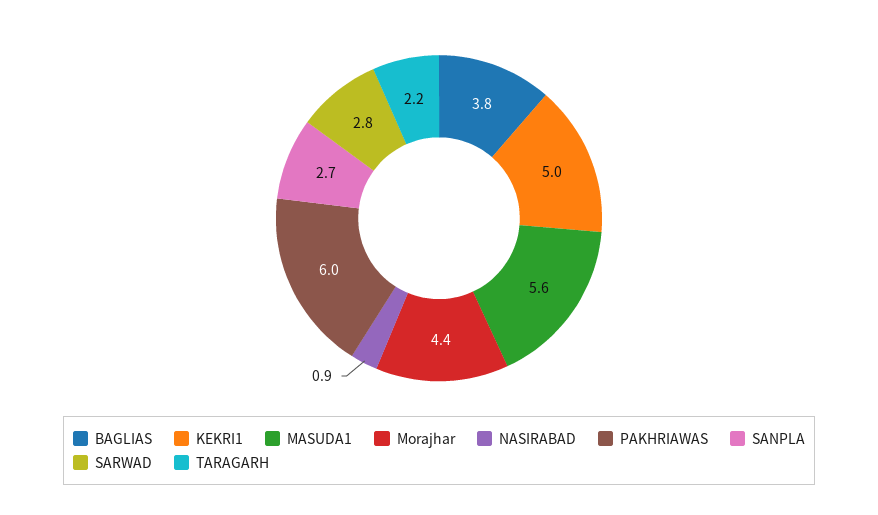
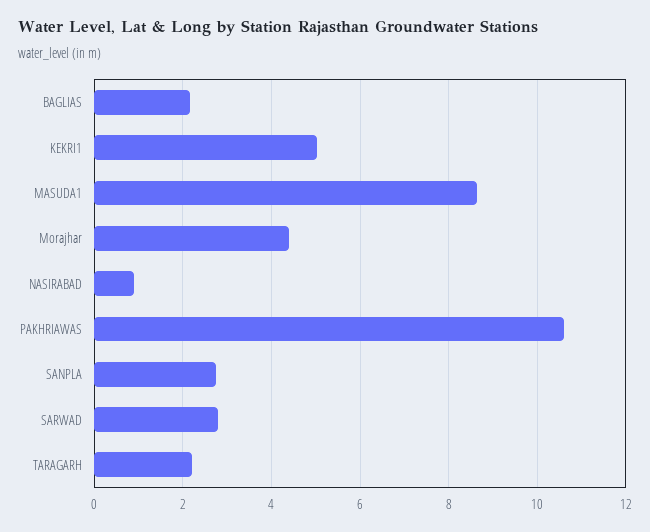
  {
-   "BAGLIAS": 3.8,
+   "BAGLIAS": 2.2,
    "KEKRI1": 5,
-   "MASUDA1": 5.6,
+   "MASUDA1": 8.6,
    "Morajhar": 4.4,
    "NASIRABAD": 0.9,
-   "PAKHRIAWAS": 6,
+   "PAKHRIAWAS": 10.6,
    "SANPLA": 2.7,
    "SARWAD": 2.8,
    "TARAGARH": 2.2
  }

